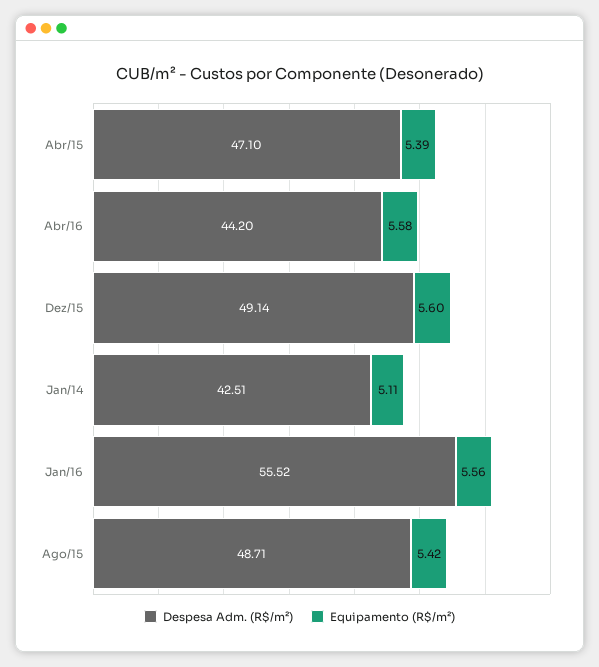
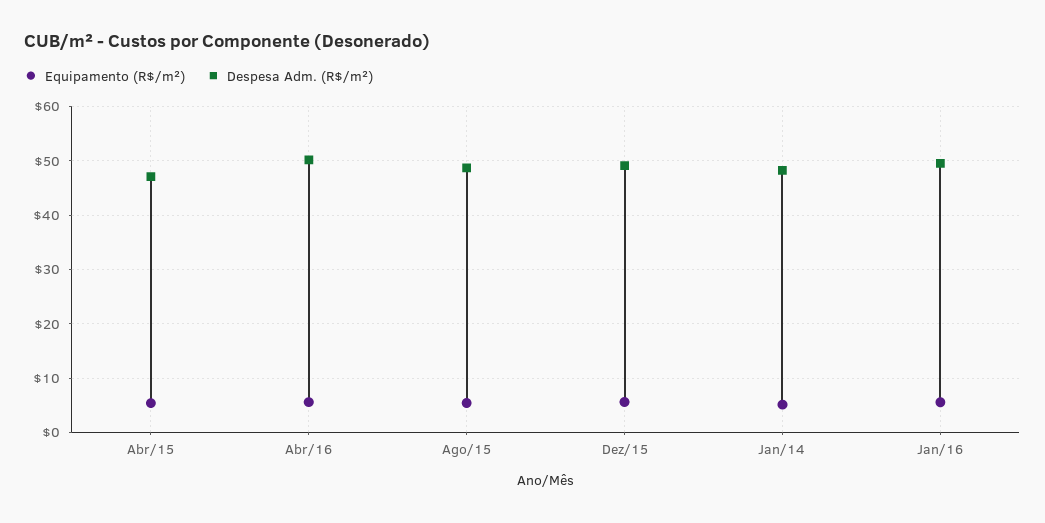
  {
    "Despesa Adm. (R$/m²)": {
      "Abr/15": 47.1,
-     "Abr/16": 44.2,
+     "Abr/16": 50,
      "Dez/15": 49.14,
-     "Jan/14": 42.51,
+     "Jan/14": 48,
-     "Jan/16": 55.52,
+     "Jan/16": 50,
      "Ago/15": 48.71
    },
    "Equipamento (R$/m²)": {
      "Abr/15": 5.39,
      "Abr/16": 5.58,
      "Dez/15": 5.6,
      "Jan/14": 5.11,
      "Jan/16": 5.56,
      "Ago/15": 5.42
    }
  }

